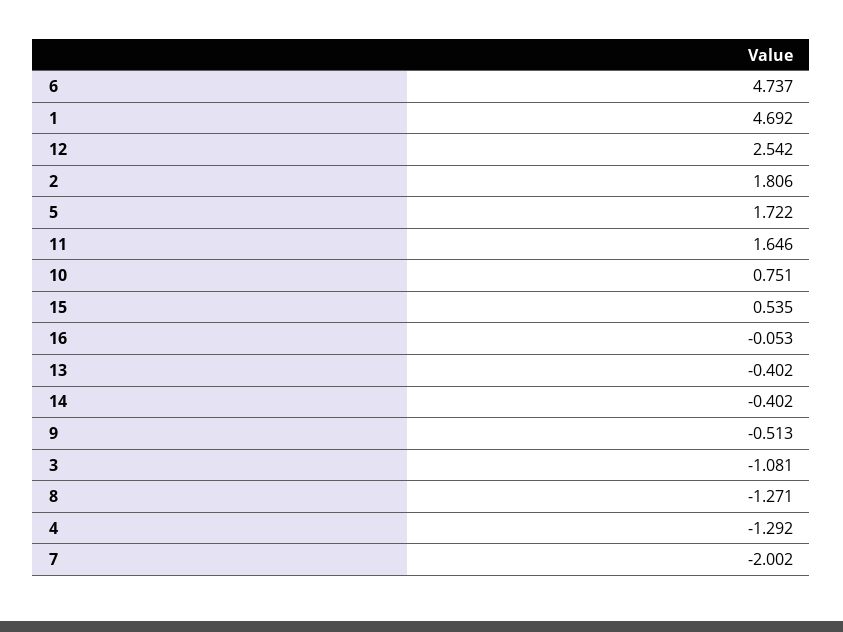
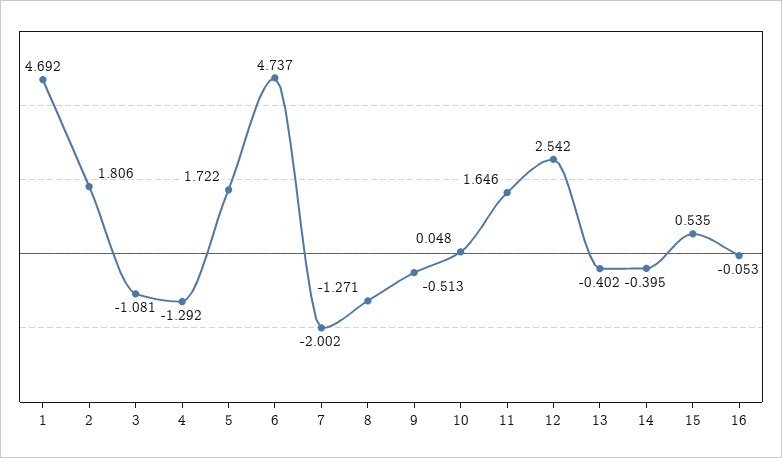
  {
    "6": 4.737,
    "1": 4.692,
    "12": 2.542,
    "2": 1.806,
    "5": 1.722,
    "11": 1.646,
-   "10": 0.751,
+   "10": 0.048,
    "15": 0.535,
    "16": -0.053,
    "13": -0.402,
-   "14": -0.402,
+   "14": -0.395,
    "9": -0.513,
    "3": -1.081,
    "8": -1.271,
    "4": -1.292,
    "7": -2.002
  }

